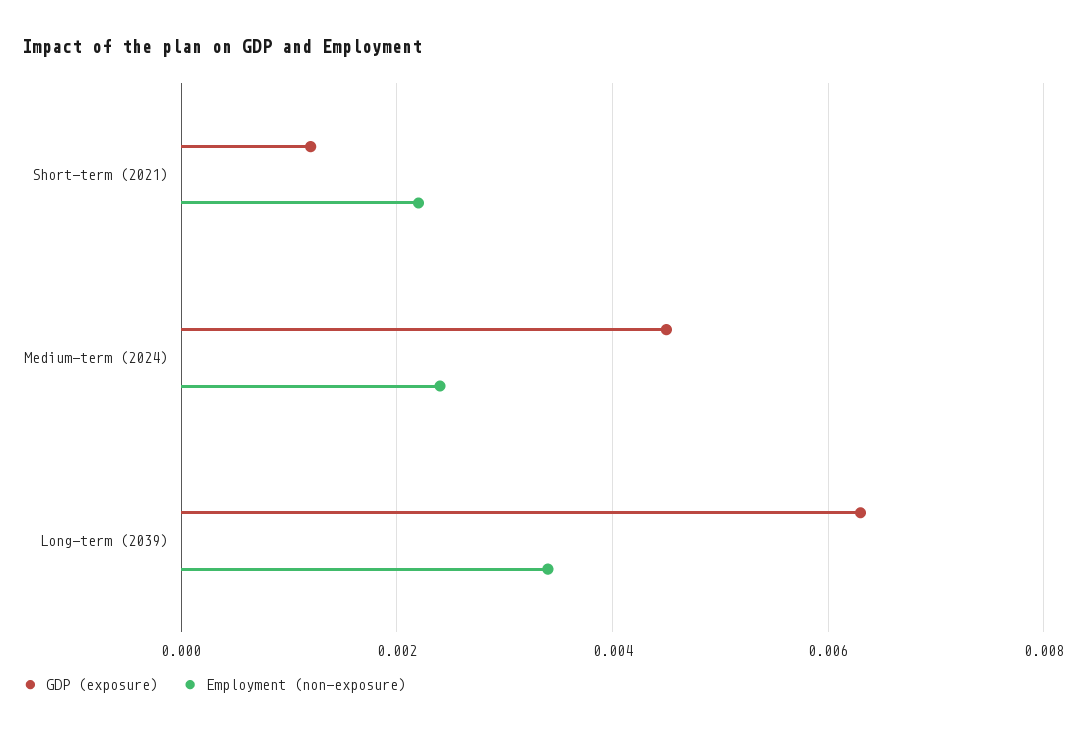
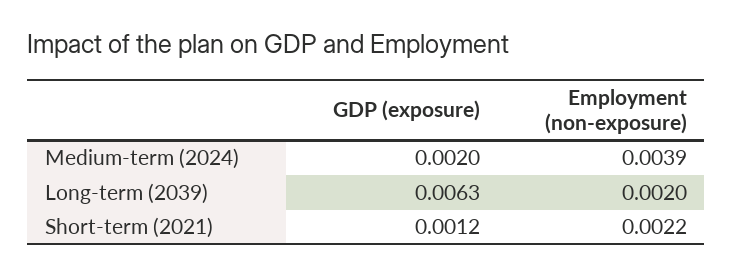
  {
    "GDP (exposure)": {
      "Short-term (2021)": 0.0012,
-     "Medium-term (2024)": 0.0045,
+     "Medium-term (2024)": 0.002,
      "Long-term (2039)": 0.0063
    },
    "Employment (non-exposure)": {
      "Short-term (2021)": 0.0022,
-     "Medium-term (2024)": 0.0025,
+     "Medium-term (2024)": 0.0039,
-     "Long-term (2039)": 0.0035
+     "Long-term (2039)": 0.002
    }
  }

